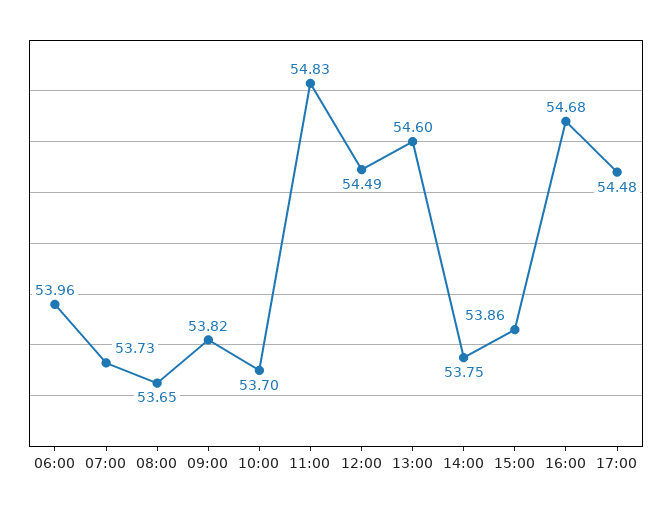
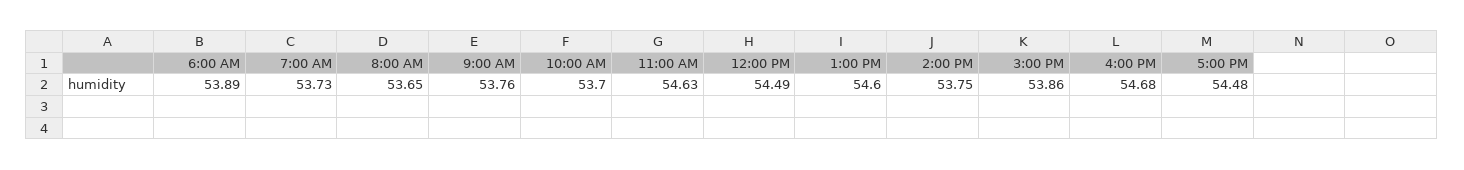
  {
-   "06:00": 53.96,
+   "06:00": 53.89,
    "07:00": 53.73,
    "08:00": 53.65,
-   "09:00": 53.82,
+   "09:00": 53.76,
    "10:00": 53.7,
-   "11:00": 54.83,
+   "11:00": 54.63,
    "12:00": 54.49,
    "13:00": 54.6,
    "14:00": 53.75,
    "15:00": 53.86,
    "16:00": 54.68,
    "17:00": 54.48
  }

